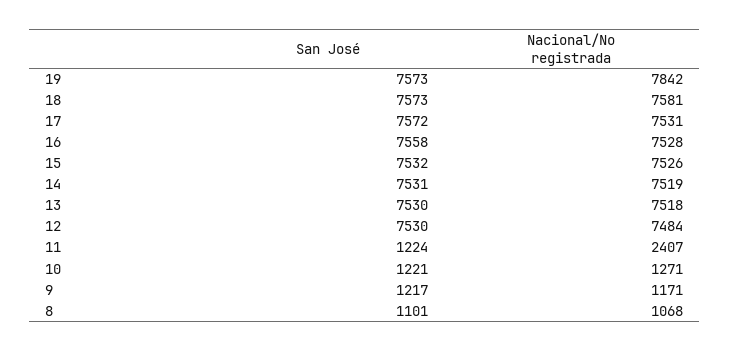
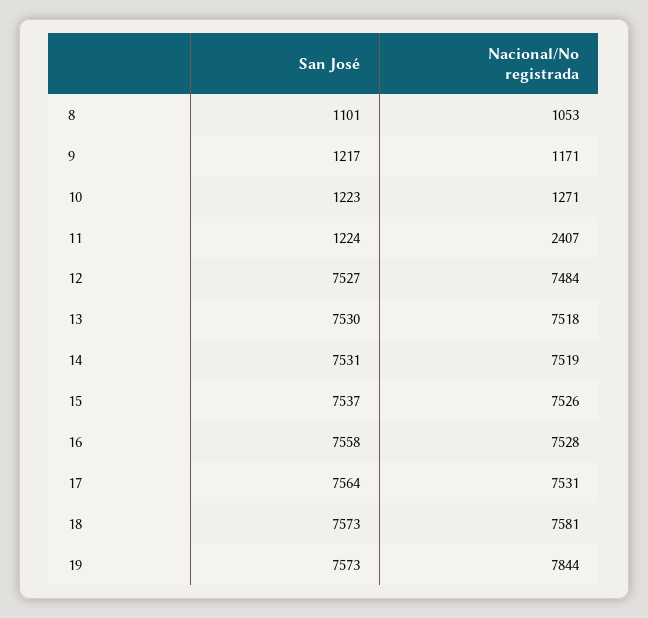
  {
    "San José": {
      "19": 7573,
      "18": 7573,
-     "17": 7572,
+     "17": 7564,
      "16": 7558,
-     "15": 7532,
+     "15": 7537,
      "14": 7531,
      "13": 7530,
-     "12": 7530,
+     "12": 7527,
      "11": 1224,
-     "10": 1221,
+     "10": 1223,
      "9": 1217,
      "8": 1101
    },
    "Nacional/No registrada": {
-     "19": 7842,
+     "19": 7844,
      "18": 7581,
      "17": 7531,
      "16": 7528,
      "15": 7526,
      "14": 7519,
      "13": 7518,
      "12": 7484,
      "11": 2407,
      "10": 1271,
      "9": 1171,
-     "8": 1068
+     "8": 1053
    }
  }

